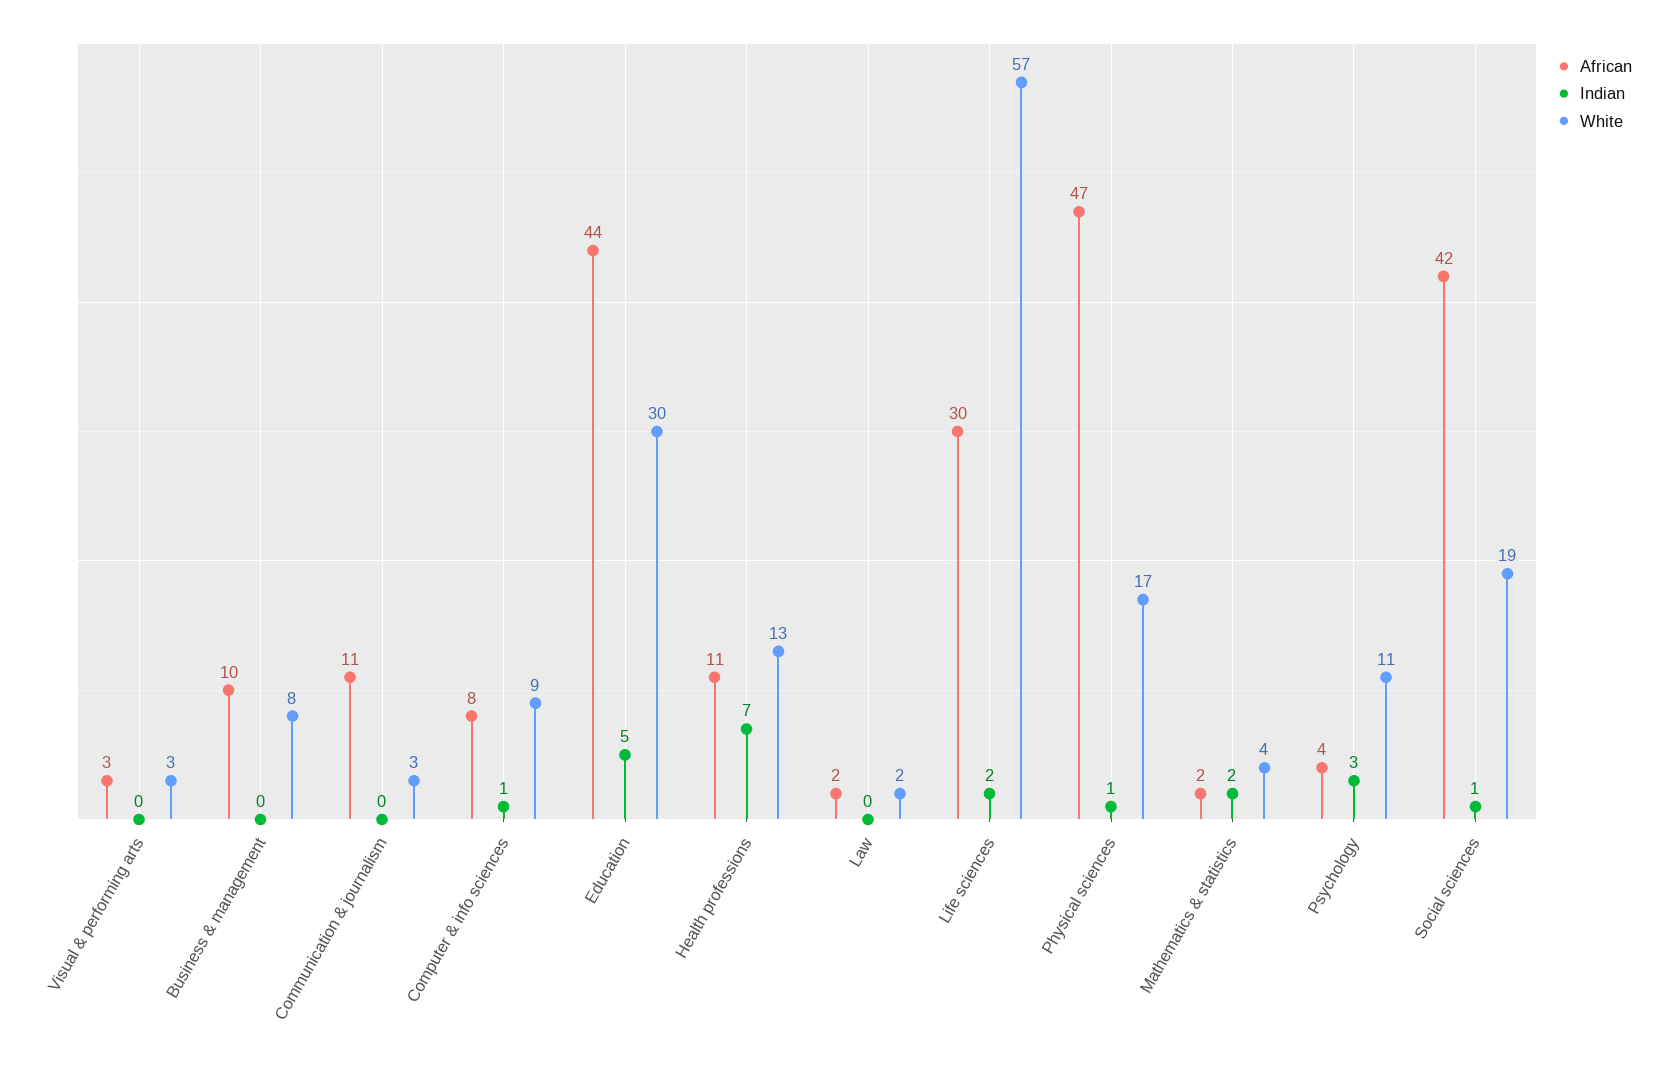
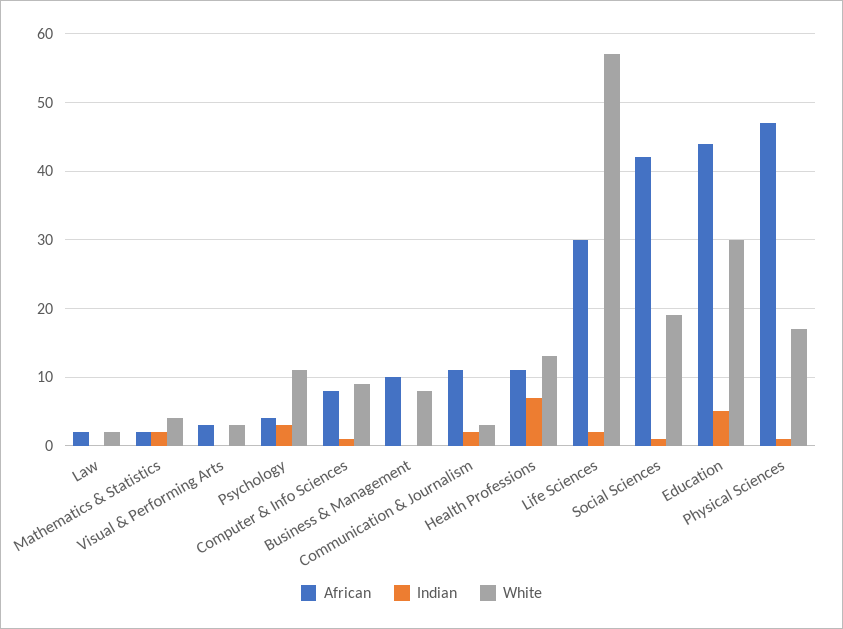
  {
    "African": {
      "Visual & performing arts": 3,
      "Business & management": 10,
      "Communication & journalism": 11,
      "Computer & info sciences": 8,
      "Education": 44,
      "Health professions": 11,
      "Law": 2,
      "Life sciences": 30,
      "Physical sciences": 47,
      "Mathematics & statistics": 2,
      "Psychology": 4,
      "Social sciences": 42
    },
    "Indian": {
      "Visual & performing arts": 0,
      "Business & management": 0,
-     "Communication & journalism": 0,
+     "Communication & journalism": 2,
      "Computer & info sciences": 1,
      "Education": 5,
      "Health professions": 7,
      "Law": 0,
      "Life sciences": 2,
      "Physical sciences": 1,
      "Mathematics & statistics": 2,
      "Psychology": 3,
      "Social sciences": 1
    },
    "White": {
      "Visual & performing arts": 3,
      "Business & management": 8,
      "Communication & journalism": 3,
      "Computer & info sciences": 9,
      "Education": 30,
      "Health professions": 13,
      "Law": 2,
      "Life sciences": 57,
      "Physical sciences": 17,
      "Mathematics & statistics": 4,
      "Psychology": 11,
      "Social sciences": 19
    }
  }

